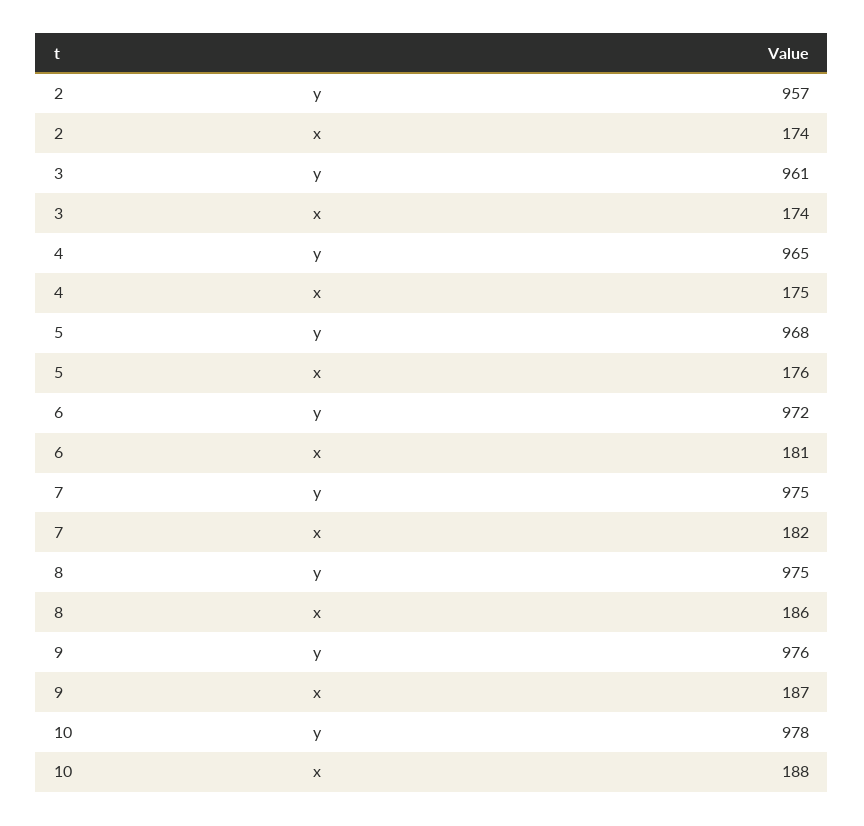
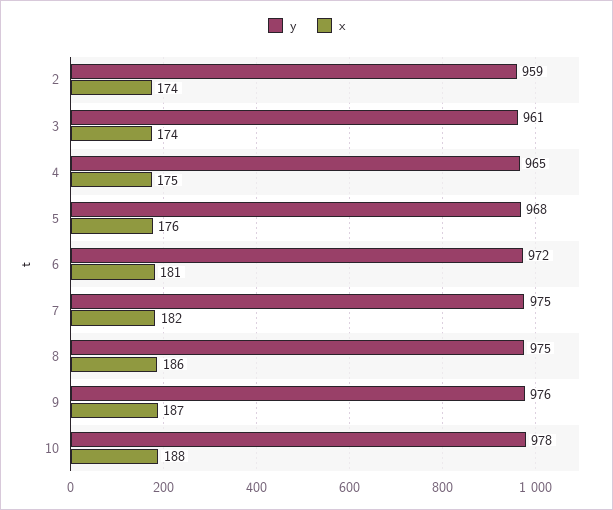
  {
    "y": {
-     "2": 957,
+     "2": 959,
      "3": 961,
      "4": 965,
      "5": 968,
      "6": 972,
      "7": 975,
      "8": 975,
      "9": 976,
      "10": 978
    },
    "x": {
      "2": 174,
      "3": 174,
      "4": 175,
      "5": 176,
      "6": 181,
      "7": 182,
      "8": 186,
      "9": 187,
      "10": 188
    }
  }

